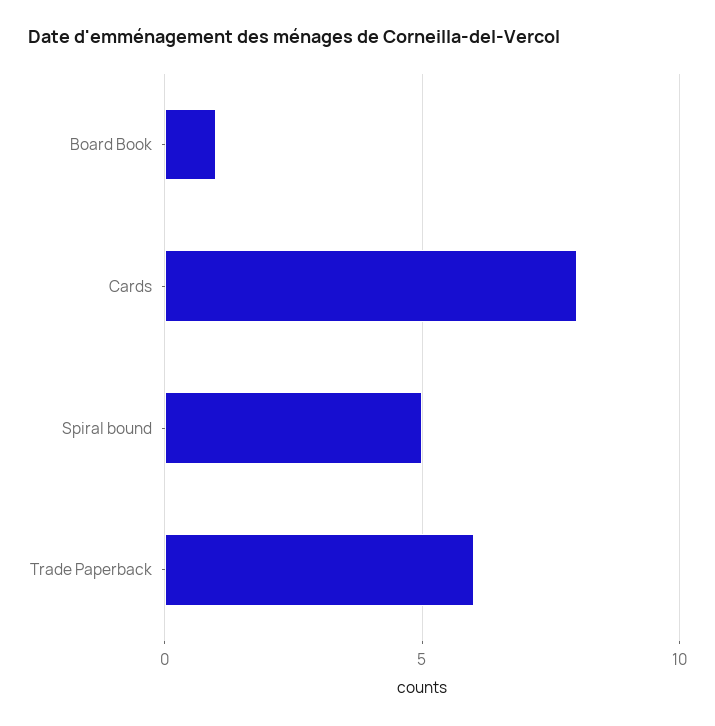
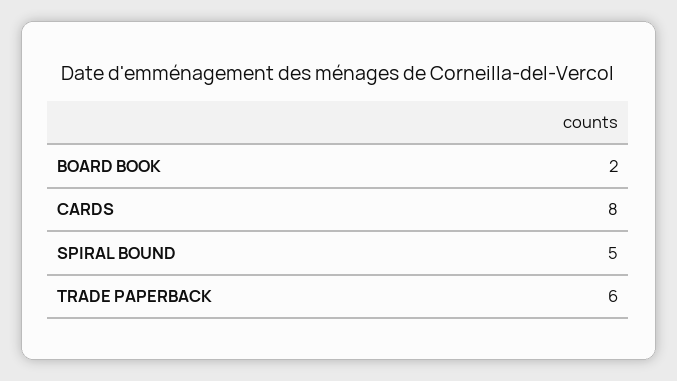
  {
-   "Board Book": 1,
+   "Board Book": 2,
    "Cards": 8,
    "Spiral bound": 5,
    "Trade Paperback": 6
  }

